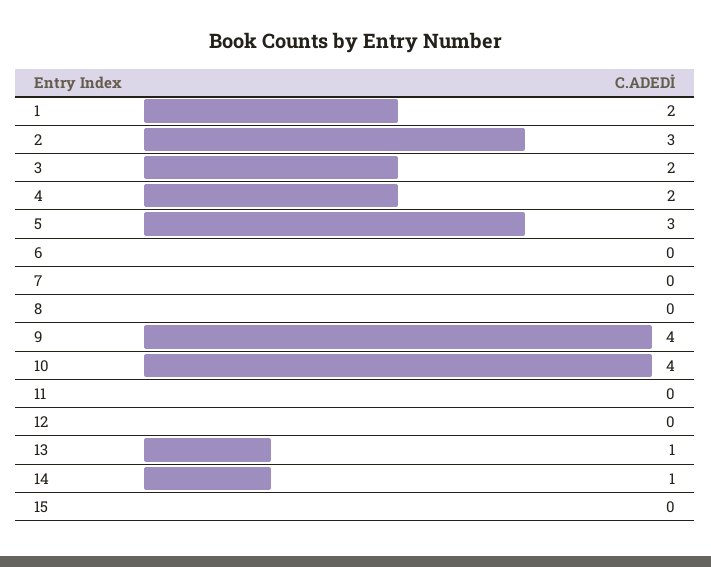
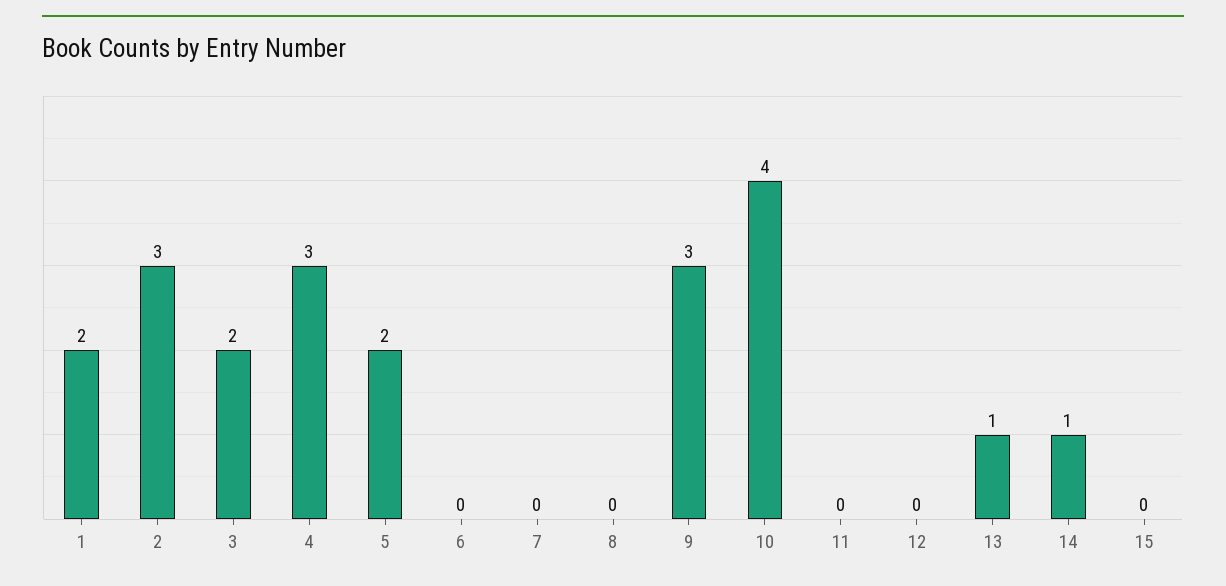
  {
    "1": 2,
    "2": 3,
    "3": 2,
-   "4": 2,
+   "4": 3,
-   "5": 3,
+   "5": 2,
    "6": 0,
    "7": 0,
    "8": 0,
-   "9": 4,
+   "9": 3,
    "10": 4,
    "11": 0,
    "12": 0,
    "13": 1,
    "14": 1,
    "15": 0
  }

